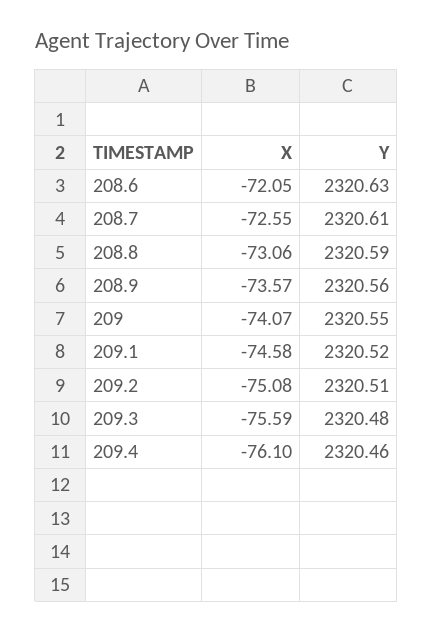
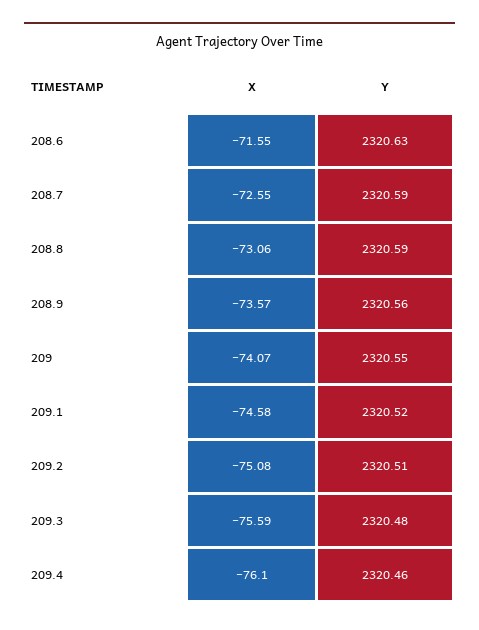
  {
    "X": {
-     "208.6": -72.05,
+     "208.6": -71.55,
      "208.7": -72.55,
      "208.8": -73.06,
      "208.9": -73.57,
      "209": -74.07,
      "209.1": -74.58,
      "209.2": -75.08,
      "209.3": -75.59,
      "209.4": -76.1
    },
    "Y": {
      "208.6": 2320.63,
-     "208.7": 2320.61,
+     "208.7": 2320.59,
      "208.8": 2320.59,
      "208.9": 2320.56,
      "209": 2320.55,
      "209.1": 2320.52,
      "209.2": 2320.51,
      "209.3": 2320.48,
      "209.4": 2320.46
    }
  }

